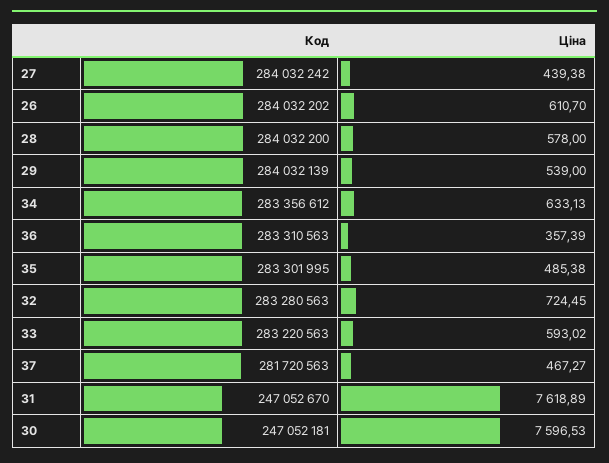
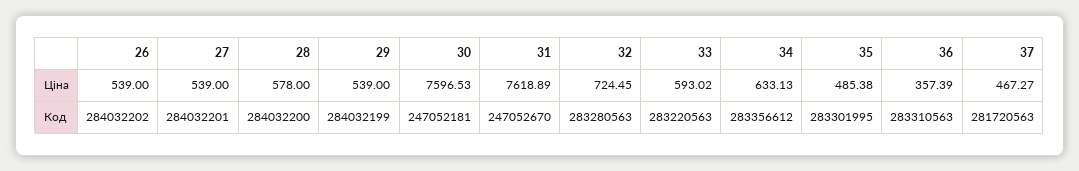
  {
    "Код": {
-     "27": 284032242,
+     "27": 284032201,
      "26": 284032202,
      "28": 284032200,
-     "29": 284032139,
+     "29": 284032199,
      "34": 283356612,
      "36": 283310563,
      "35": 283301995,
      "32": 283280563,
      "33": 283220563,
      "37": 281720563,
      "31": 247052670,
      "30": 247052181
    },
    "Ціна": {
-     "27": 439.38,
+     "27": 539,
-     "26": 610.7,
+     "26": 539,
      "28": 578,
      "29": 539,
      "34": 633.13,
      "36": 357.39,
      "35": 485.38,
      "32": 724.45,
      "33": 593.02,
      "37": 467.27,
      "31": 7618.89,
      "30": 7596.53
    }
  }

